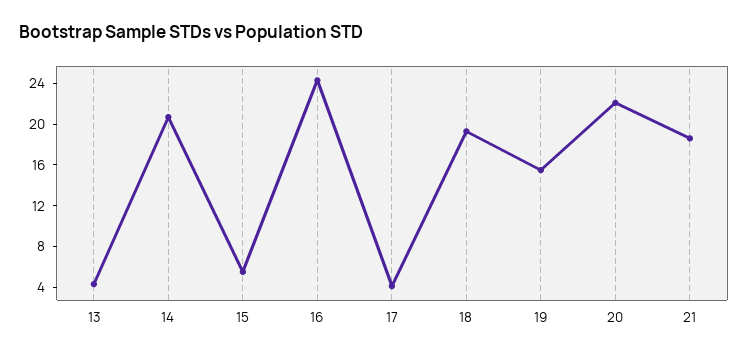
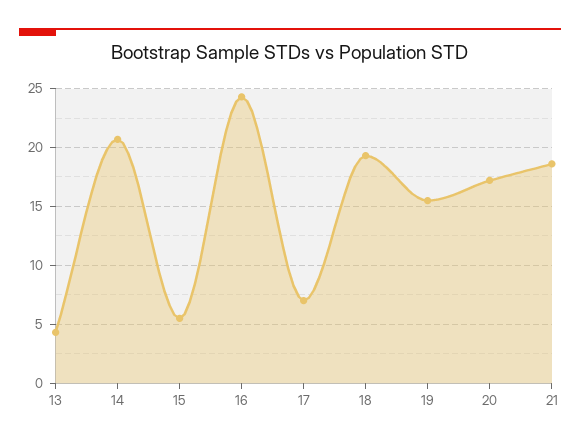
  {
    "13": 4,
    "14": 21,
    "15": 6,
    "16": 24,
-   "17": 4,
+   "17": 7,
    "18": 19,
    "19": 16,
-   "20": 22,
+   "20": 17,
    "21": 19
  }

